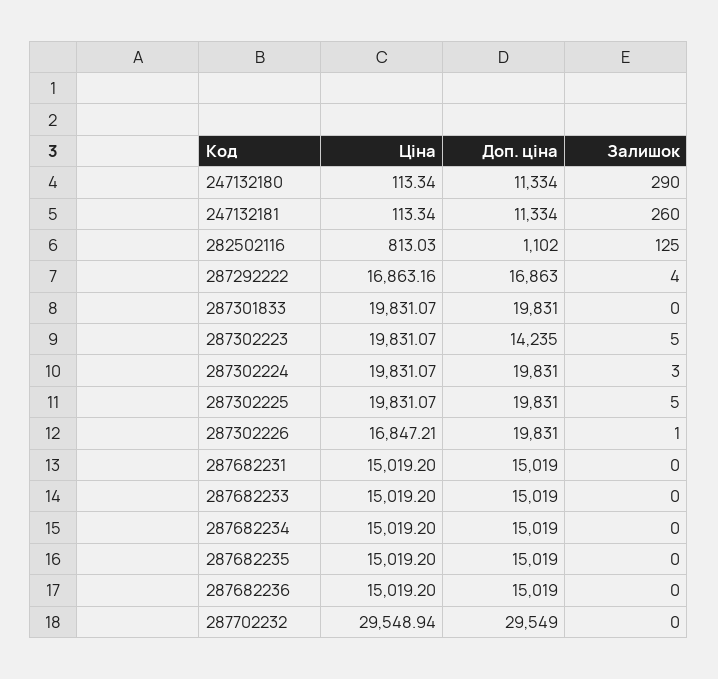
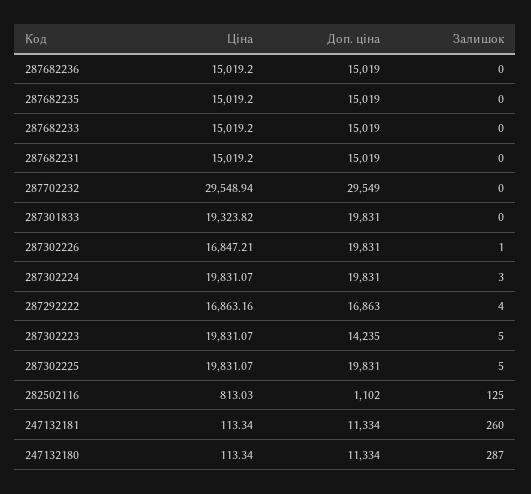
  {
    "Ціна": {
      "247132180": 113.34,
      "247132181": 113.34,
      "282502116": 813.03,
      "287292222": 16863.16,
-     "287301833": 19831.07,
+     "287301833": 19323.82,
      "287302223": 19831.07,
      "287302224": 19831.07,
      "287302225": 19831.07,
      "287302226": 16847.21,
      "287682231": 15019.2,
      "287682233": 15019.2,
-     "287682234": 15019.2,
      "287682235": 15019.2,
      "287682236": 15019.2,
      "287702232": 29548.94
    },
    "Доп. ціна": {
      "247132180": 11334,
      "247132181": 11334,
      "282502116": 1102,
      "287292222": 16863,
      "287301833": 19831,
      "287302223": 14235,
      "287302224": 19831,
      "287302225": 19831,
      "287302226": 19831,
      "287682231": 15019,
      "287682233": 15019,
-     "287682234": 15019,
      "287682235": 15019,
      "287682236": 15019,
      "287702232": 29549
    },
    "Залишок": {
-     "247132180": 290,
+     "247132180": 287,
      "247132181": 260,
      "282502116": 125,
      "287292222": 4,
      "287301833": 0,
      "287302223": 5,
      "287302224": 3,
      "287302225": 5,
      "287302226": 1,
      "287682231": 0,
      "287682233": 0,
-     "287682234": 0,
      "287682235": 0,
      "287682236": 0,
      "287702232": 0
    }
  }

